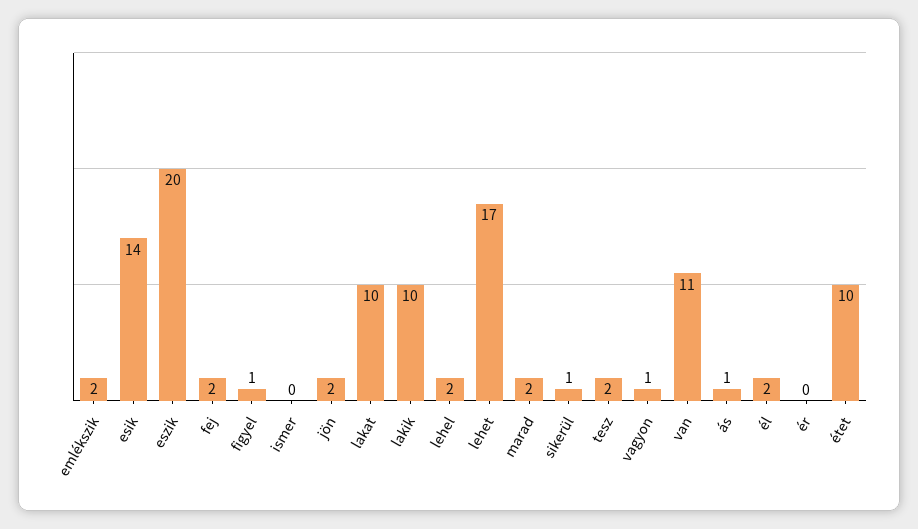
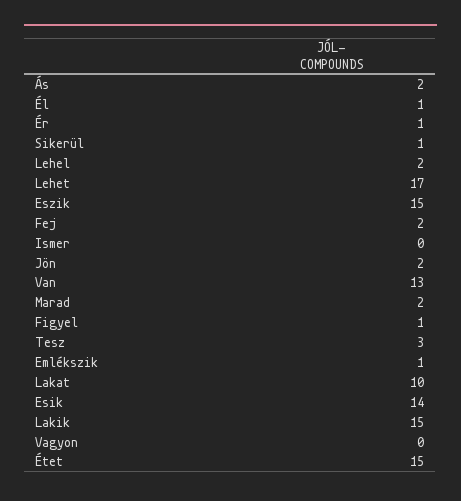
  {
-   "emlékszik": 2,
+   "emlékszik": 1,
    "esik": 14,
-   "eszik": 20,
+   "eszik": 15,
    "fej": 2,
    "figyel": 1,
    "ismer": 0,
    "jön": 2,
    "lakat": 10,
-   "lakik": 10,
+   "lakik": 15,
    "lehel": 2,
    "lehet": 17,
    "marad": 2,
    "sikerül": 1,
-   "tesz": 2,
+   "tesz": 3,
-   "vagyon": 1,
+   "vagyon": 0,
-   "van": 11,
+   "van": 13,
-   "ás": 1,
+   "ás": 2,
-   "él": 2,
+   "él": 1,
-   "ér": 0,
+   "ér": 1,
-   "étet": 10
+   "étet": 15
  }

